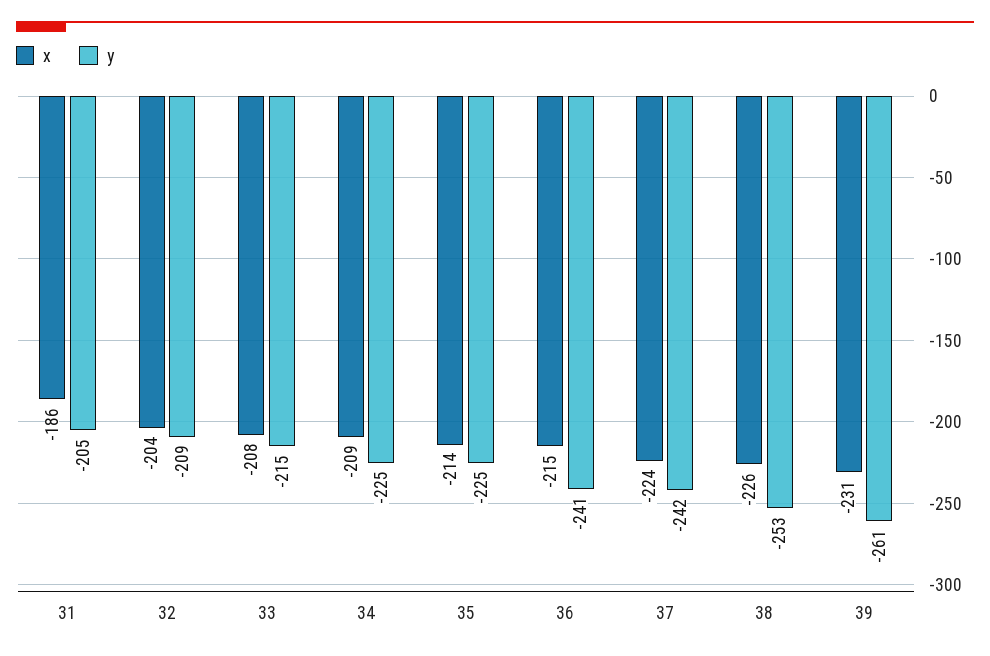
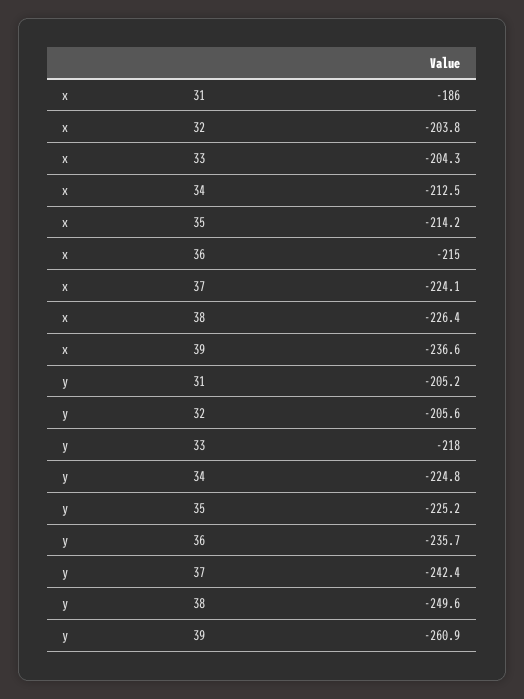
  {
    "x": {
      "31": -186,
      "32": -203.8,
-     "33": -208,
+     "33": -204.3,
-     "34": -209,
+     "34": -212.5,
      "35": -214.2,
      "36": -215,
      "37": -224.1,
      "38": -226.4,
-     "39": -231
+     "39": -236.6
    },
    "y": {
      "31": -205.2,
-     "32": -209,
+     "32": -205.6,
-     "33": -215,
+     "33": -218,
      "34": -224.8,
      "35": -225.2,
-     "36": -241,
+     "36": -235.7,
      "37": -242.4,
-     "38": -253,
+     "38": -249.6,
      "39": -260.9
    }
  }

